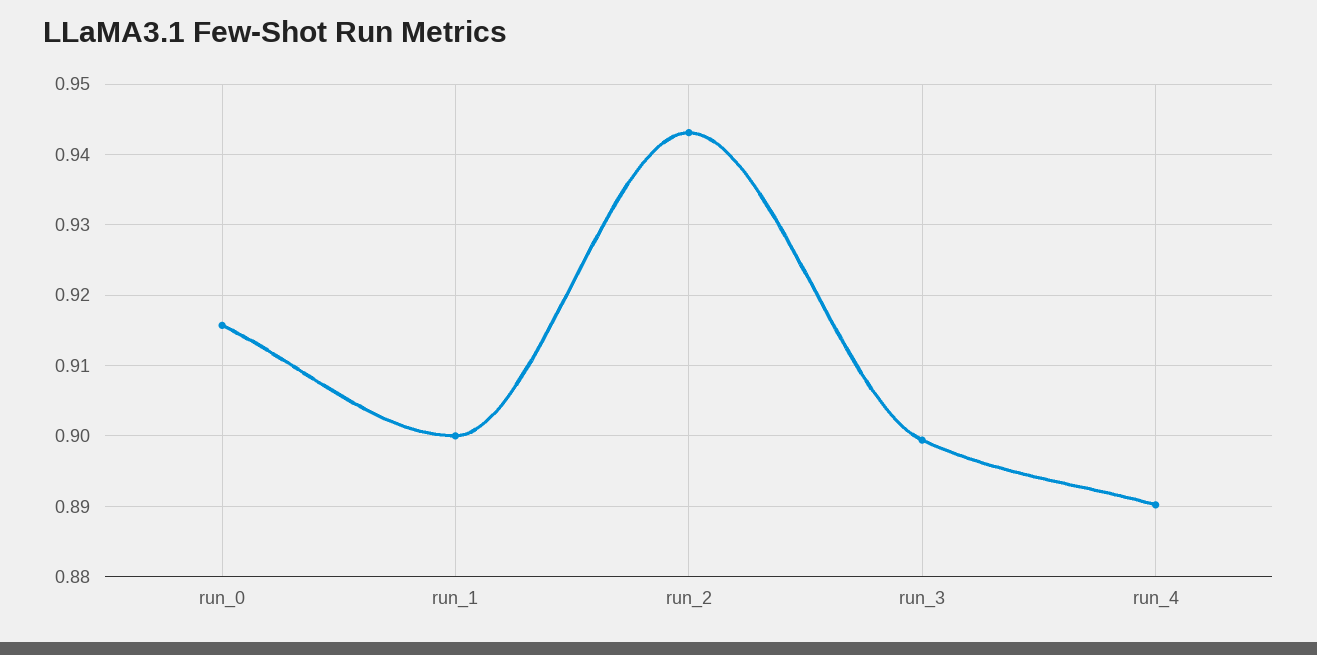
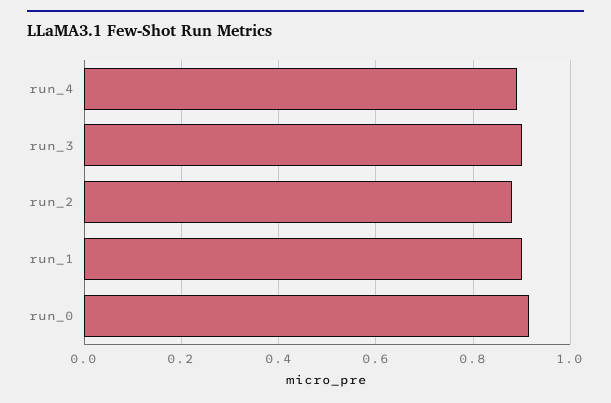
  {
    "run_0": 0.916,
    "run_1": 0.9,
-   "run_2": 0.943,
+   "run_2": 0.88,
    "run_3": 0.899,
    "run_4": 0.89
  }

